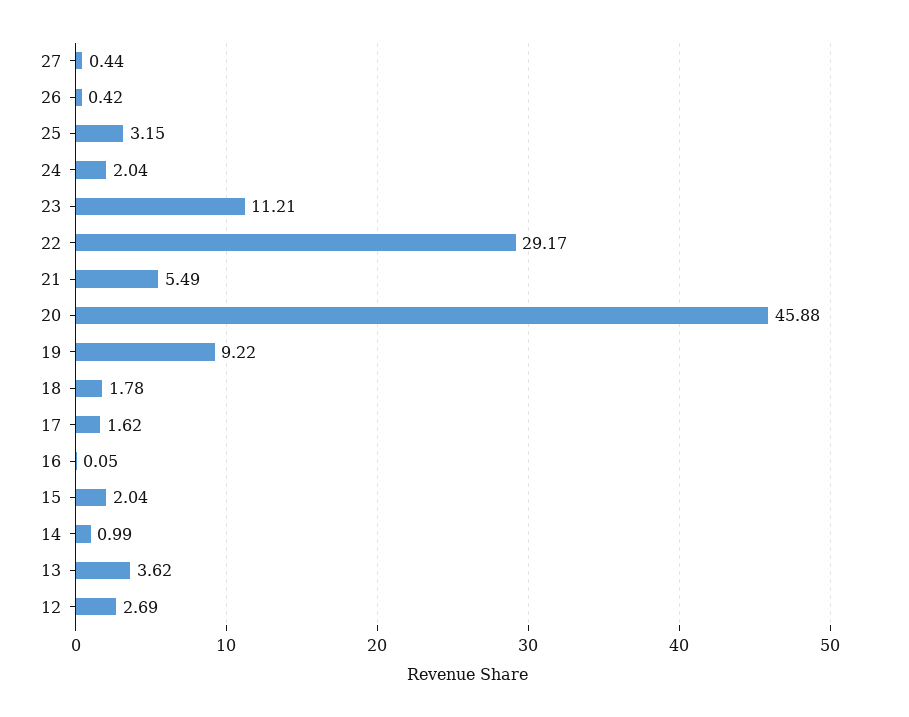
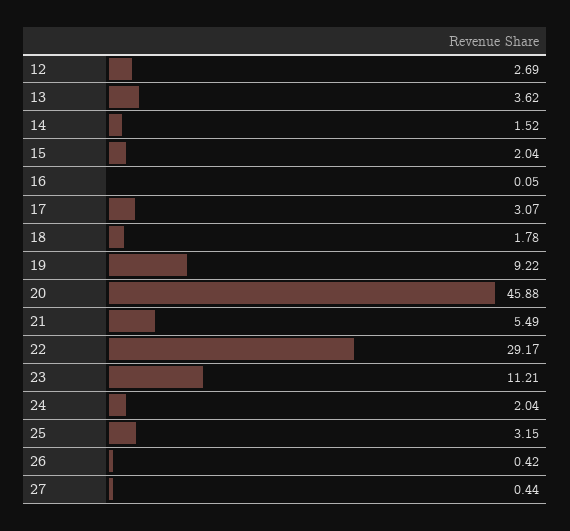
  {
    "27": 0.44,
    "26": 0.42,
    "25": 3.15,
    "24": 2.04,
    "23": 11.21,
    "22": 29.17,
    "21": 5.49,
    "20": 45.88,
    "19": 9.22,
    "18": 1.78,
-   "17": 1.62,
+   "17": 3.07,
    "16": 0.05,
    "15": 2.04,
-   "14": 0.99,
+   "14": 1.52,
    "13": 3.62,
    "12": 2.69
  }

